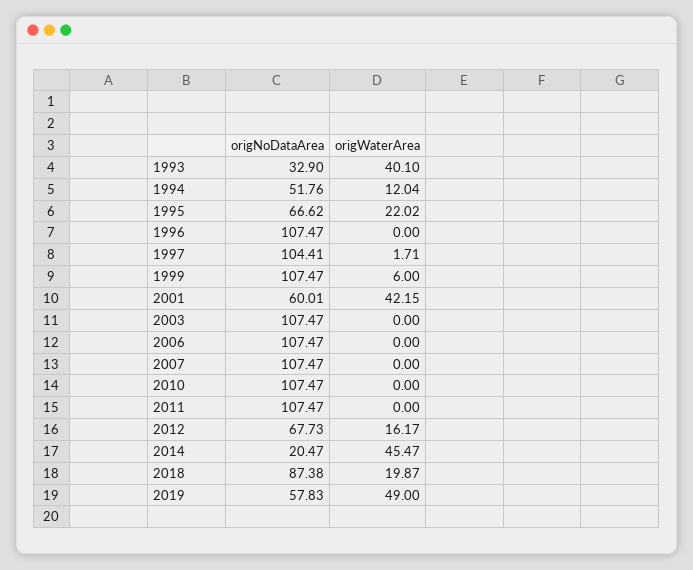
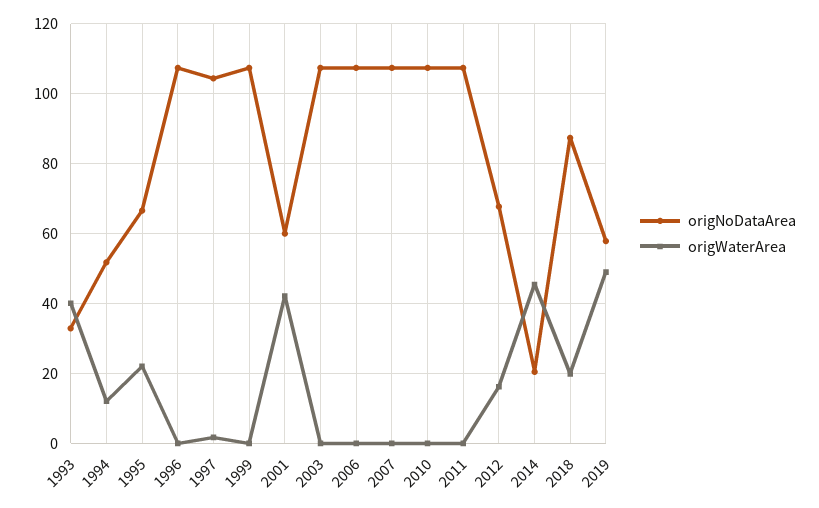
  {
    "origNoDataArea": {
      "1993": 32.9,
      "1994": 51.76,
      "1995": 66.62,
      "1996": 107.47,
      "1997": 104.41,
      "1999": 107.47,
      "2001": 60.01,
      "2003": 107.47,
      "2006": 107.47,
      "2007": 107.47,
      "2010": 107.47,
      "2011": 107.47,
      "2012": 67.73,
      "2014": 20.47,
      "2018": 87.38,
      "2019": 57.83
    },
    "origWaterArea": {
      "1993": 40.1,
      "1994": 12.04,
      "1995": 22.02,
      "1996": 0,
      "1997": 1.71,
-     "1999": 6,
+     "1999": 0,
      "2001": 42.15,
      "2003": 0,
      "2006": 0,
      "2007": 0,
      "2010": 0,
      "2011": 0,
      "2012": 16.17,
      "2014": 45.47,
      "2018": 19.87,
      "2019": 49
    }
  }

